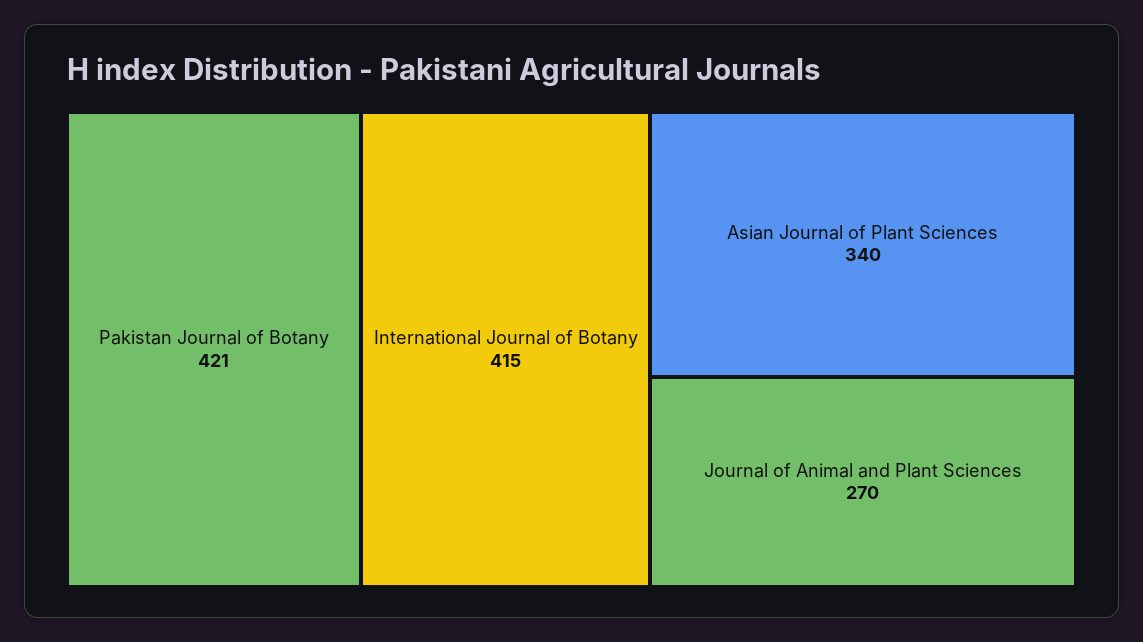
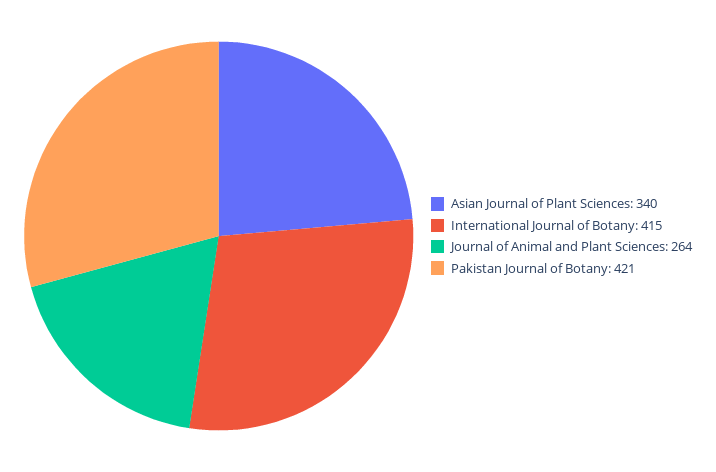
  {
    "Pakistan Journal of Botany": 421,
    "International Journal of Botany": 415,
    "Asian Journal of Plant Sciences": 340,
-   "Journal of Animal and Plant Sciences": 270
+   "Journal of Animal and Plant Sciences": 264
  }

